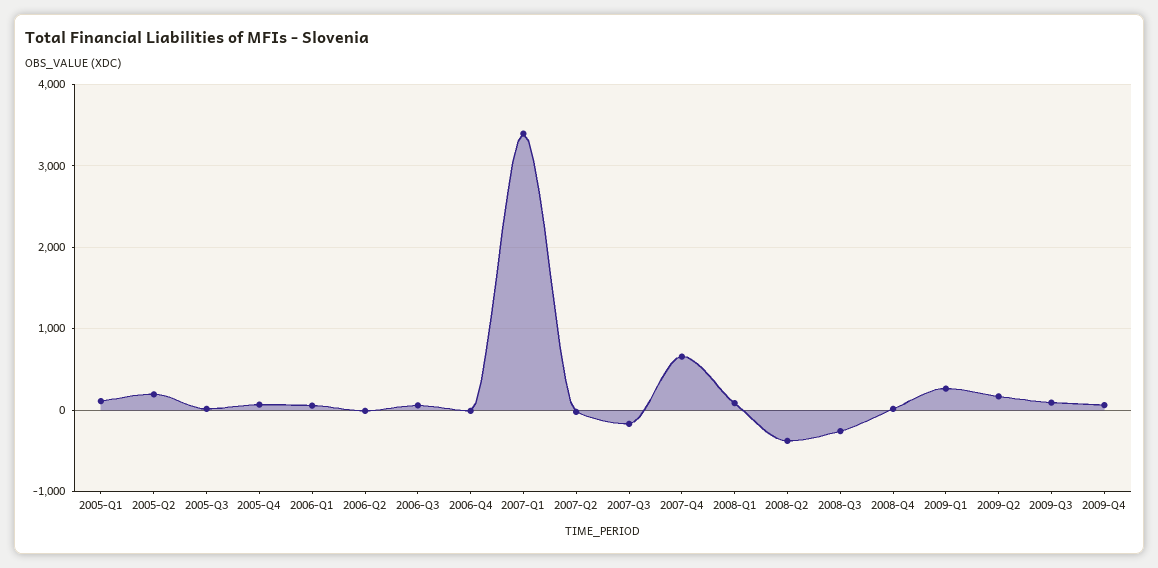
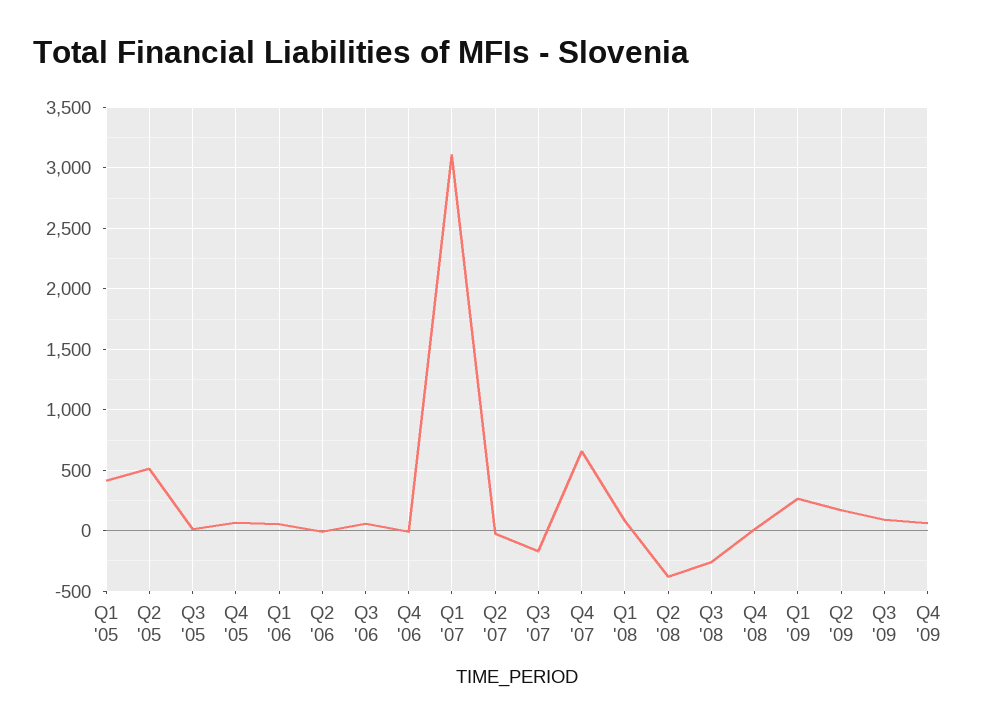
  {
-   "2005-Q1": 100,
+   "2005-Q1": 400,
-   "2005-Q2": 200,
+   "2005-Q2": 500,
    "2005-Q3": 0,
    "2005-Q4": 50,
    "2006-Q1": 50,
    "2006-Q2": 0,
    "2006-Q3": 50,
    "2006-Q4": 0,
-   "2007-Q1": 3400,
+   "2007-Q1": 3100,
    "2007-Q2": 0,
    "2007-Q3": -150,
    "2007-Q4": 650,
    "2008-Q1": 100,
    "2008-Q2": -400,
    "2008-Q3": -250,
    "2008-Q4": 0,
    "2009-Q1": 250,
    "2009-Q2": 150,
    "2009-Q3": 100,
    "2009-Q4": 50
  }

